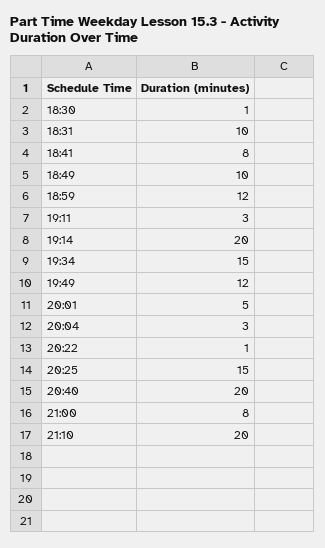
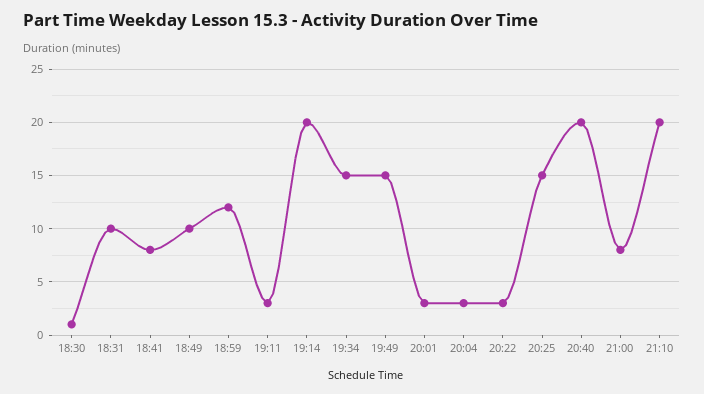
  {
    "18:30": 1,
    "18:31": 10,
    "18:41": 8,
    "18:49": 10,
    "18:59": 12,
    "19:11": 3,
    "19:14": 20,
    "19:34": 15,
-   "19:49": 12,
+   "19:49": 15,
-   "20:01": 5,
+   "20:01": 3,
    "20:04": 3,
-   "20:22": 1,
+   "20:22": 3,
    "20:25": 15,
    "20:40": 20,
    "21:00": 8,
    "21:10": 20
  }

